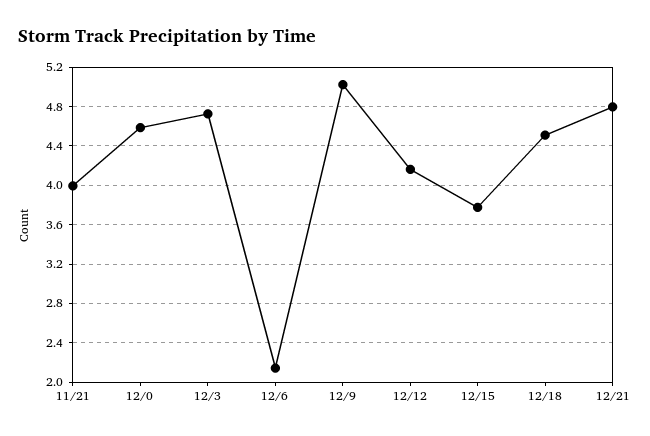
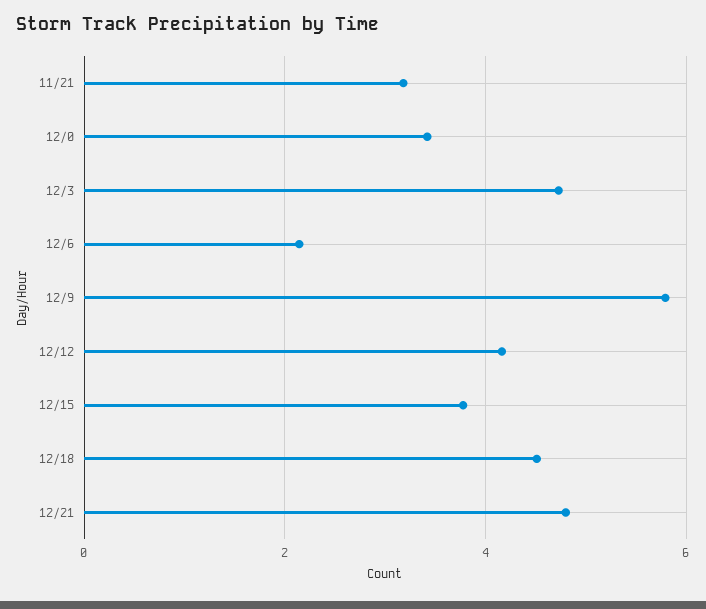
  {
-   "11/21": 4,
+   "11/21": 3.2,
-   "12/0": 4.6,
+   "12/0": 3.4,
    "12/3": 4.7,
    "12/6": 2.1,
-   "12/9": 5,
+   "12/9": 5.8,
    "12/12": 4.2,
    "12/15": 3.8,
    "12/18": 4.5,
    "12/21": 4.8
  }

